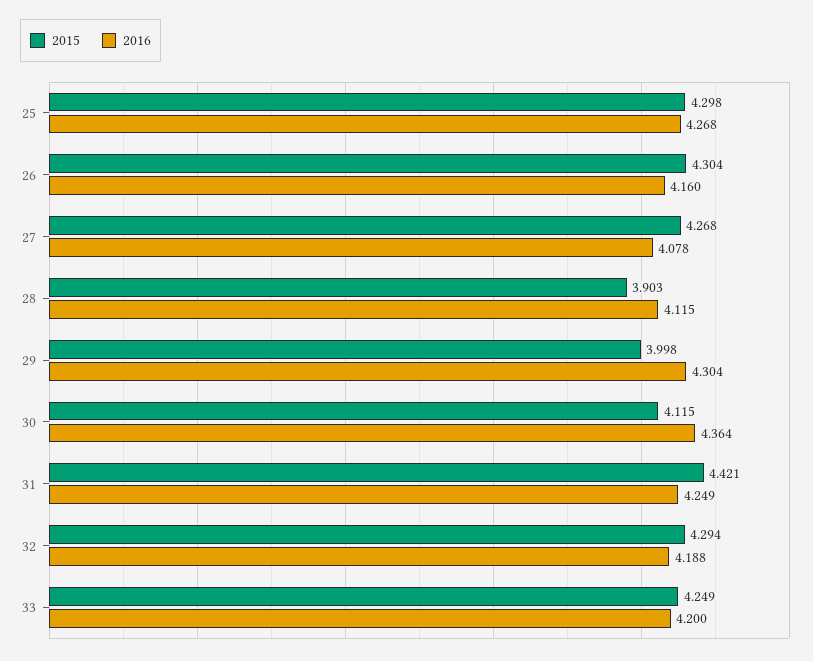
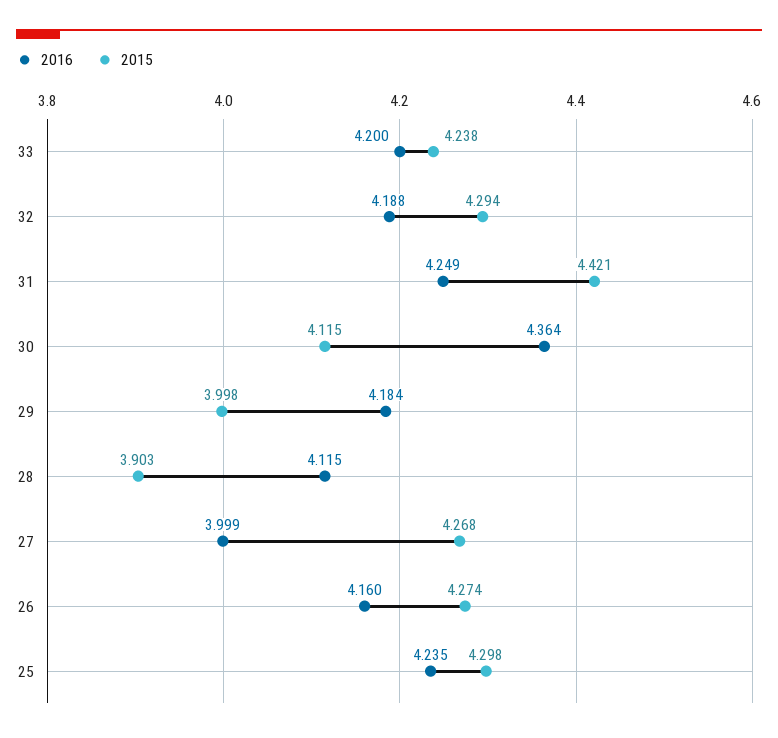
  {
    "2015": {
      "25": 4.298,
-     "26": 4.304,
+     "26": 4.274,
      "27": 4.268,
      "28": 3.903,
      "29": 3.998,
      "30": 4.115,
      "31": 4.421,
      "32": 4.294,
-     "33": 4.249
+     "33": 4.238
    },
    "2016": {
-     "25": 4.268,
+     "25": 4.235,
      "26": 4.16,
-     "27": 4.078,
+     "27": 3.999,
      "28": 4.115,
-     "29": 4.304,
+     "29": 4.184,
      "30": 4.364,
      "31": 4.249,
      "32": 4.188,
      "33": 4.2
    }
  }

